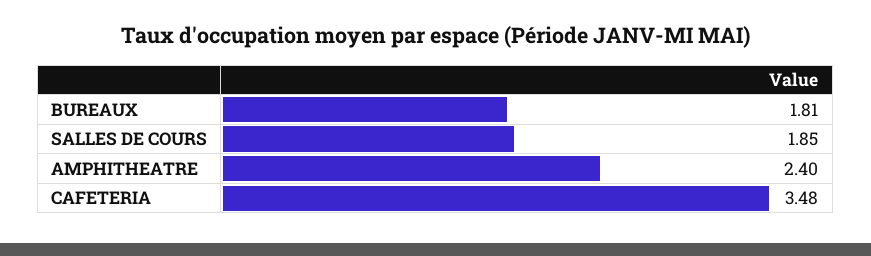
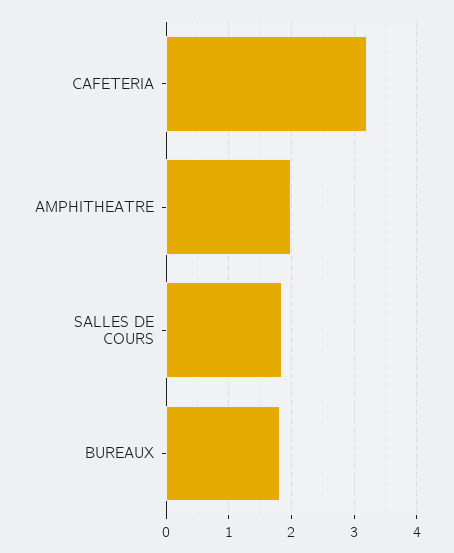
  {
    "BUREAUX": 1.81,
    "SALLES DE COURS": 1.85,
-   "AMPHITHEATRE": 2.4,
+   "AMPHITHEATRE": 2,
-   "CAFETERIA": 3.48
+   "CAFETERIA": 3.2
  }

